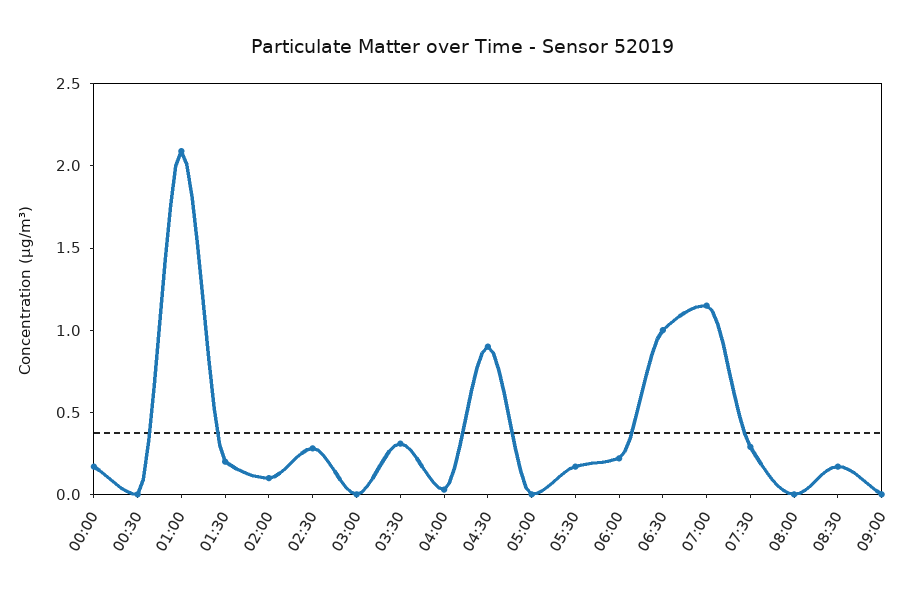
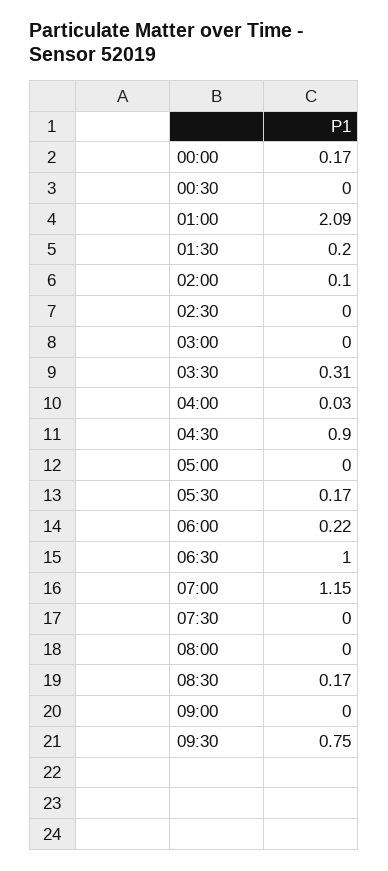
  {
    "00:00": 0.17,
    "00:30": 0,
    "01:00": 2.09,
    "01:30": 0.2,
    "02:00": 0.1,
-   "02:30": 0.3,
+   "02:30": 0,
    "03:00": 0,
    "03:30": 0.31,
    "04:00": 0.03,
    "04:30": 0.9,
    "05:00": 0,
    "05:30": 0.17,
    "06:00": 0.22,
    "06:30": 1,
    "07:00": 1.15,
-   "07:30": 0.3,
+   "07:30": 0,
    "08:00": 0,
    "08:30": 0.17,
-   "09:00": 0
+   "09:00": 0,
+   "09:30": 0.75
  }

